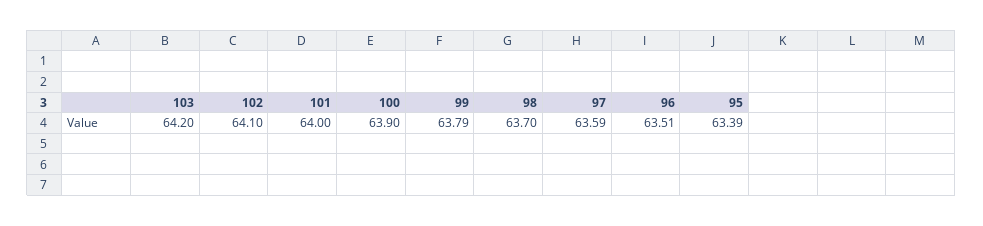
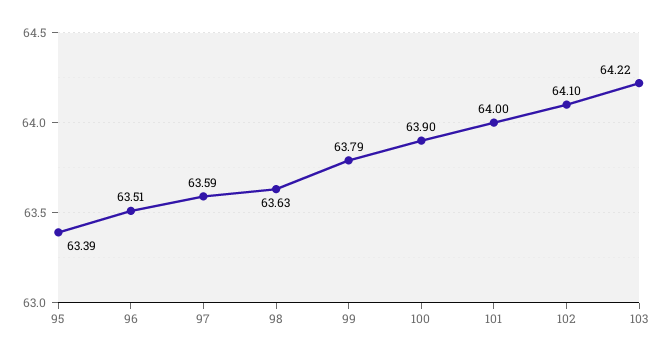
  {
-   "103": 64.2,
+   "103": 64.22,
    "102": 64.1,
    "101": 64,
    "100": 63.9,
    "99": 63.79,
-   "98": 63.7,
+   "98": 63.63,
    "97": 63.59,
    "96": 63.51,
    "95": 63.39
  }

